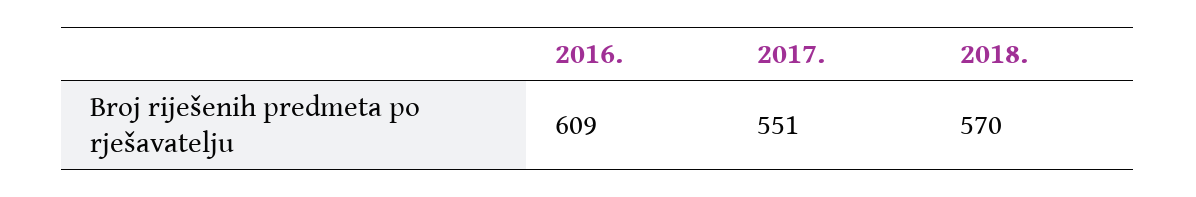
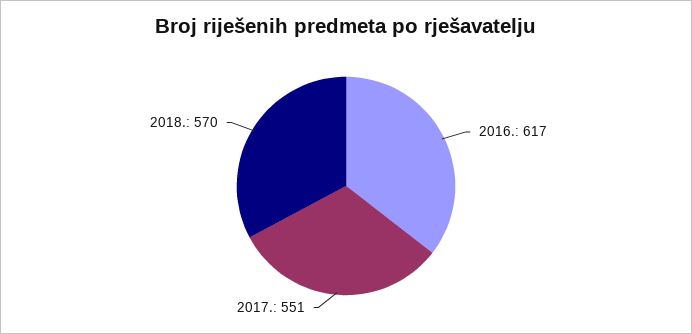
  {
-   "2016.": 609,
+   "2016.": 617,
    "2017.": 551,
    "2018.": 570
  }

